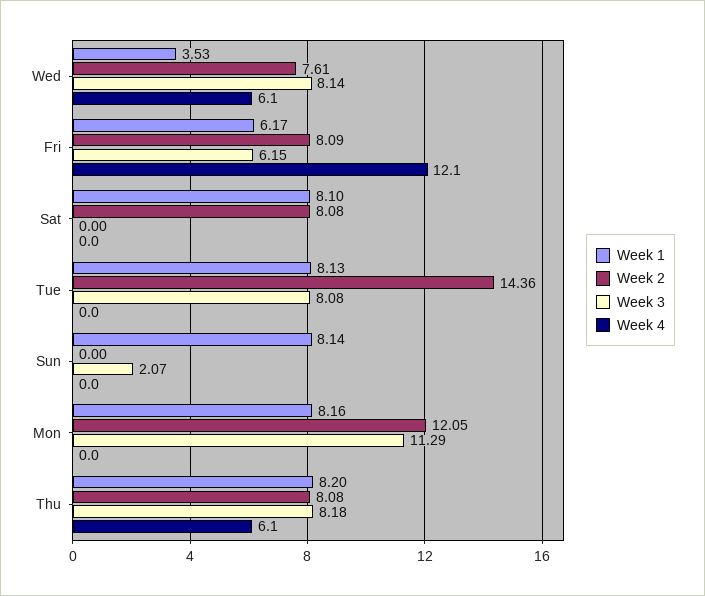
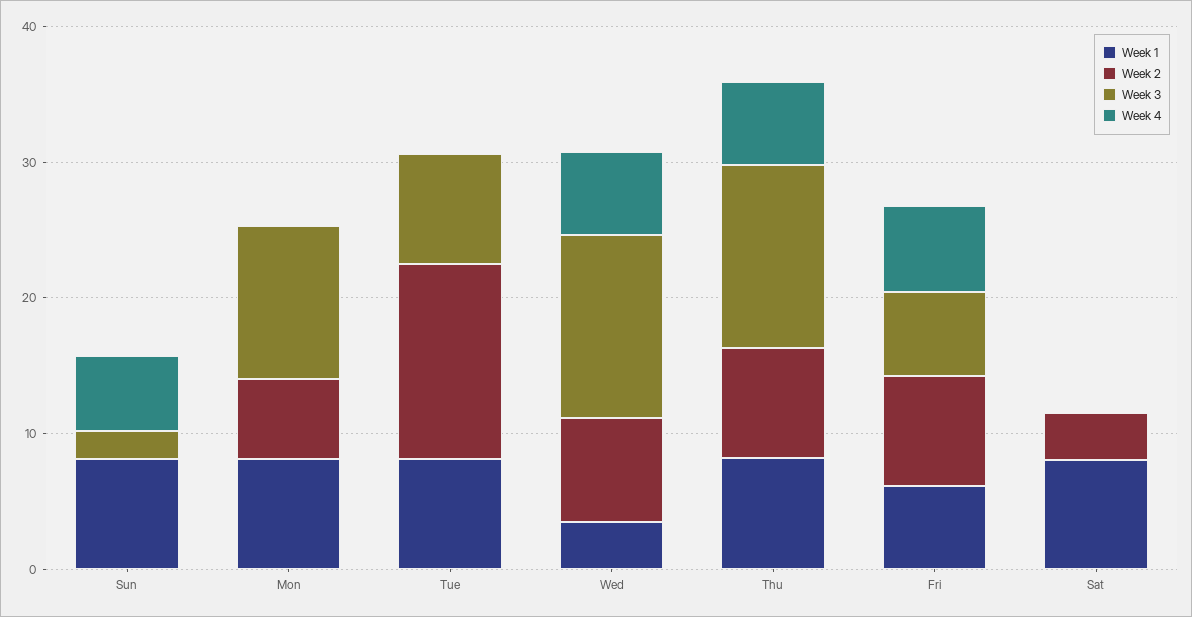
  {
    "Week 1": {
      "Wed": 3.53,
      "Fri": 6.17,
      "Sat": 8.1,
      "Tue": 8.13,
      "Sun": 8.14,
      "Mon": 8.16,
      "Thu": 8.2
    },
    "Week 2": {
      "Wed": 7.61,
      "Fri": 8.09,
-     "Sat": 8.08,
+     "Sat": 4,
      "Tue": 14.36,
      "Sun": 0,
-     "Mon": 12.05,
+     "Mon": 6,
      "Thu": 8.08
    },
    "Week 3": {
-     "Wed": 8.14,
+     "Wed": 14,
      "Fri": 6.15,
      "Sat": 0,
      "Tue": 8.08,
      "Sun": 2.07,
      "Mon": 11.29,
-     "Thu": 8.18
+     "Thu": 14
    },
    "Week 4": {
      "Wed": 6.1,
-     "Fri": 12.1,
+     "Fri": 6,
      "Sat": 0,
      "Tue": 0,
-     "Sun": 0,
+     "Sun": 6,
      "Mon": 0,
      "Thu": 6.1
    }
  }

